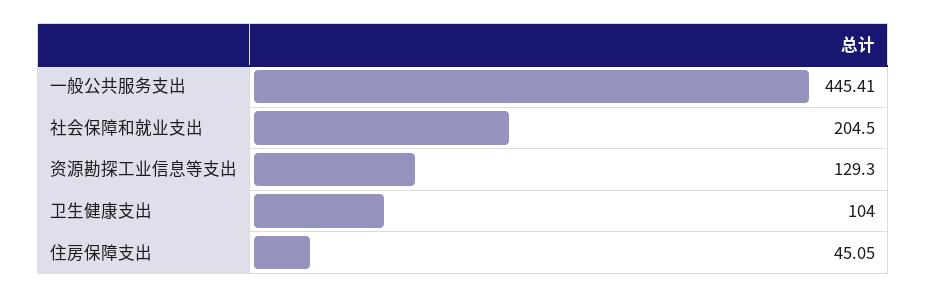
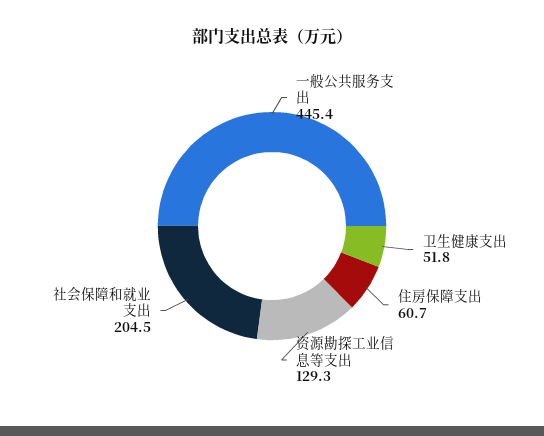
  {
    "一般公共服务支出": 445.41,
    "社会保障和就业支出": 204.5,
    "资源勘探工业信息等支出": 129.3,
-   "卫生健康支出": 104,
+   "卫生健康支出": 51.8,
-   "住房保障支出": 45.05
+   "住房保障支出": 60.7
  }

